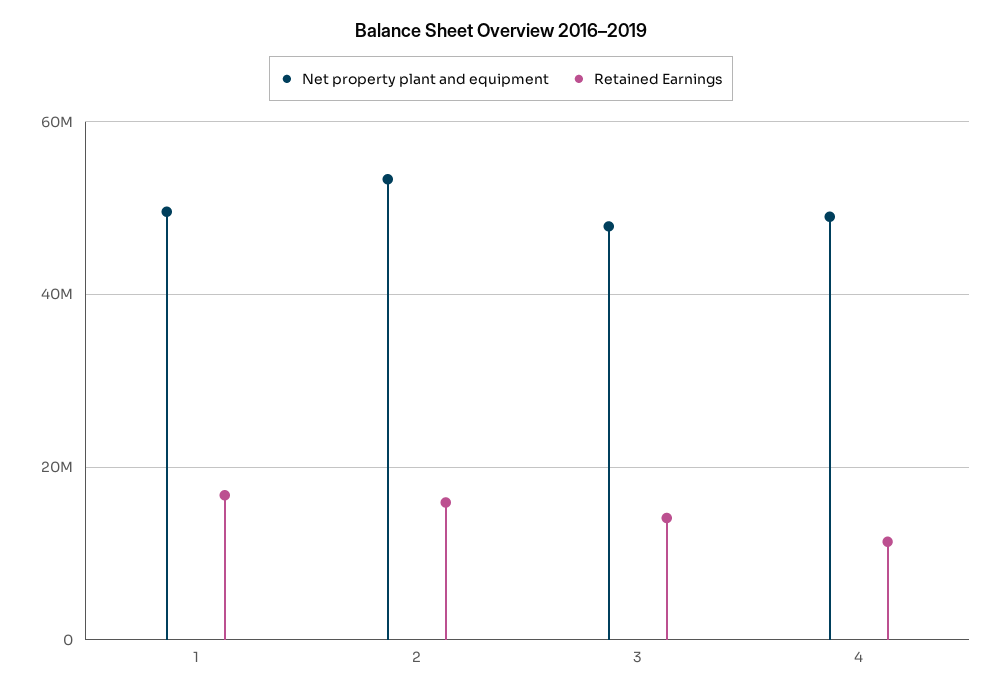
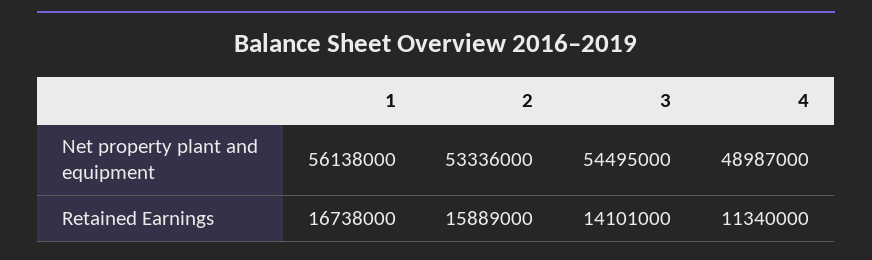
  {
    "Net property plant and equipment": {
-     "1": 50000000,
+     "1": 56138000,
      "2": 53336000,
-     "3": 48000000,
+     "3": 54495000,
      "4": 48987000
    },
    "Retained Earnings": {
      "1": 16738000,
      "2": 15889000,
      "3": 14101000,
      "4": 11340000
    }
  }

